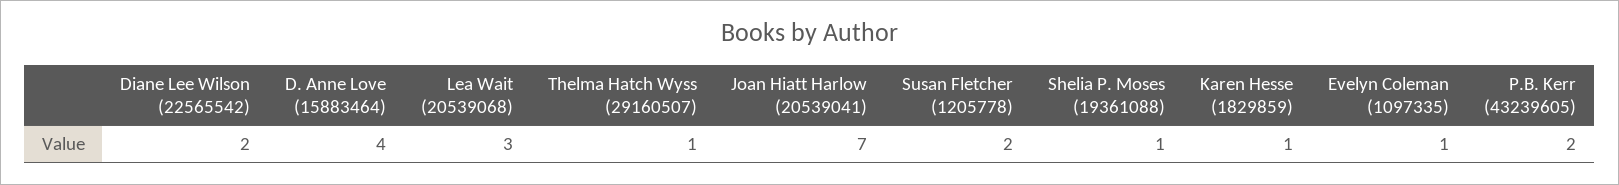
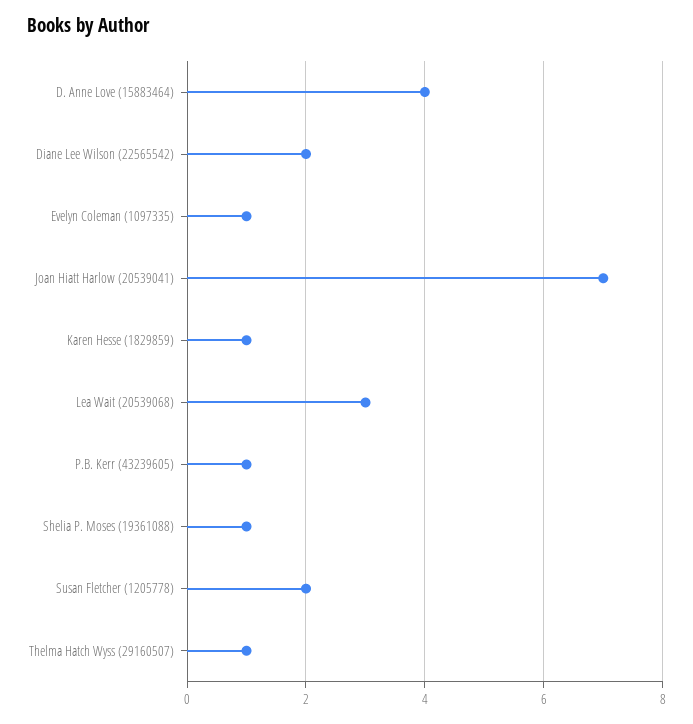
  {
    "Diane Lee Wilson (22565542)": 2,
    "D. Anne Love (15883464)": 4,
    "Lea Wait (20539068)": 3,
    "Thelma Hatch Wyss (29160507)": 1,
    "Joan Hiatt Harlow (20539041)": 7,
    "Susan Fletcher (1205778)": 2,
    "Shelia P. Moses (19361088)": 1,
    "Karen Hesse (1829859)": 1,
    "Evelyn Coleman (1097335)": 1,
-   "P.B. Kerr (43239605)": 2
+   "P.B. Kerr (43239605)": 1
  }

